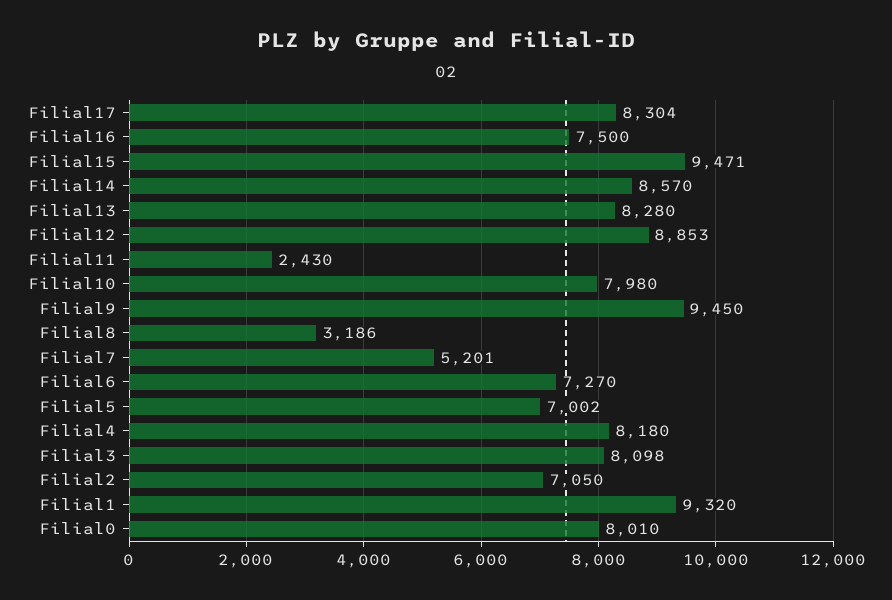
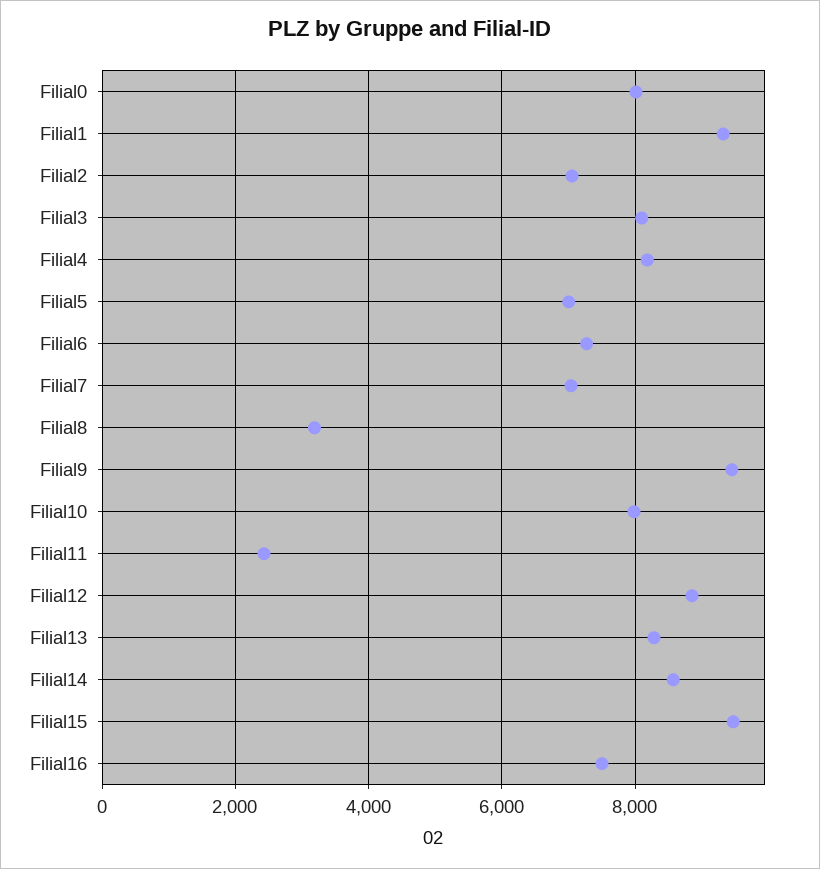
  {
-   "Filial17": 8304,
    "Filial16": 7500,
    "Filial15": 9471,
    "Filial14": 8570,
    "Filial13": 8280,
    "Filial12": 8853,
    "Filial11": 2430,
    "Filial10": 7980,
    "Filial9": 9450,
    "Filial8": 3186,
-   "Filial7": 5201,
+   "Filial7": 7000,
    "Filial6": 7270,
    "Filial5": 7002,
    "Filial4": 8180,
    "Filial3": 8098,
    "Filial2": 7050,
    "Filial1": 9320,
    "Filial0": 8010
  }

